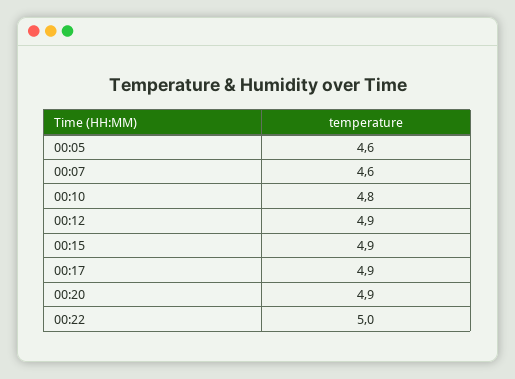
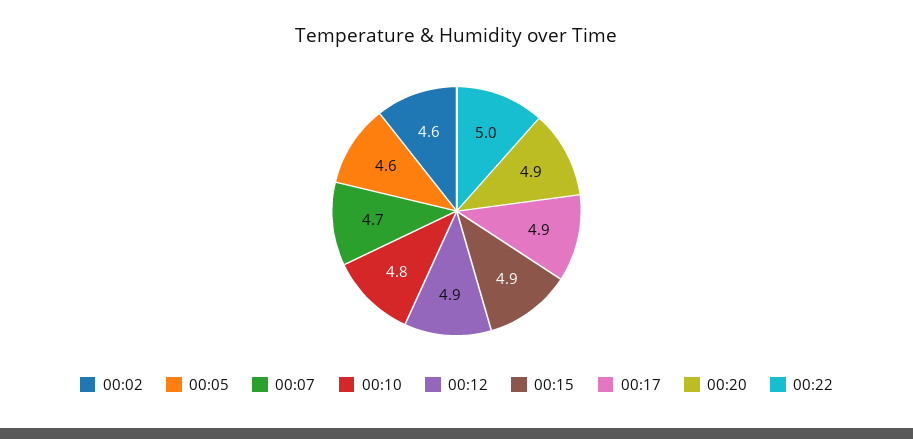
  {
    "00:05": 4.6,
-   "00:07": 4.6,
+   "00:07": 4.7,
    "00:10": 4.8,
    "00:12": 4.9,
    "00:15": 4.9,
    "00:17": 4.9,
    "00:20": 4.9,
-   "00:22": 5
+   "00:22": 5,
+   "00:02": 4.6
  }

